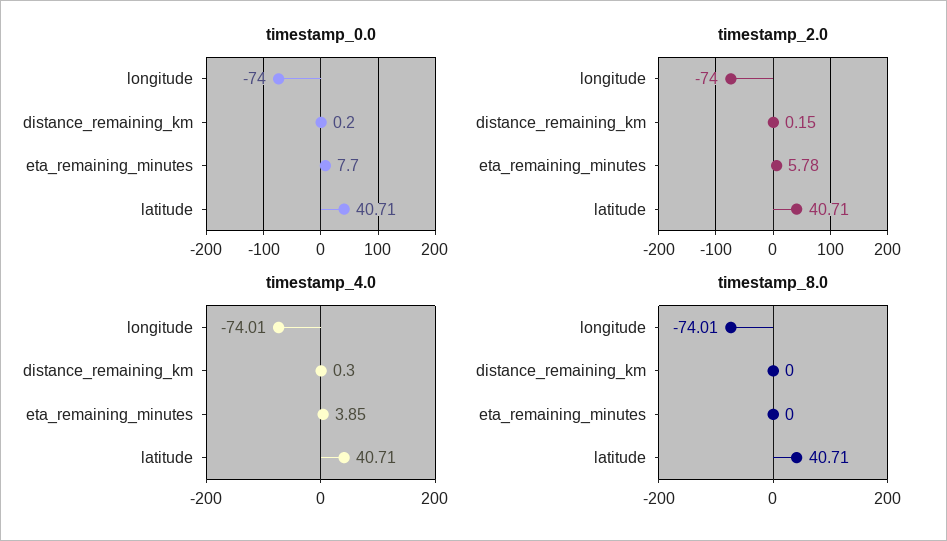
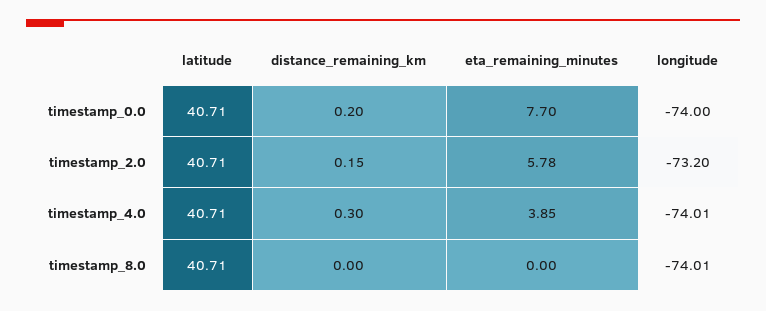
  {
    "timestamp_0.0": {
      "longitude": -74,
      "distance_remaining_km": 0.2,
      "eta_remaining_minutes": 7.7,
      "latitude": 40.71
    },
    "timestamp_2.0": {
-     "longitude": -74,
+     "longitude": -73.2,
      "distance_remaining_km": 0.15,
      "eta_remaining_minutes": 5.78,
      "latitude": 40.71
    },
    "timestamp_4.0": {
      "longitude": -74.01,
      "distance_remaining_km": 0.3,
      "eta_remaining_minutes": 3.85,
      "latitude": 40.71
    },
    "timestamp_8.0": {
      "longitude": -74.01,
      "distance_remaining_km": 0,
      "eta_remaining_minutes": 0,
      "latitude": 40.71
    }
  }

